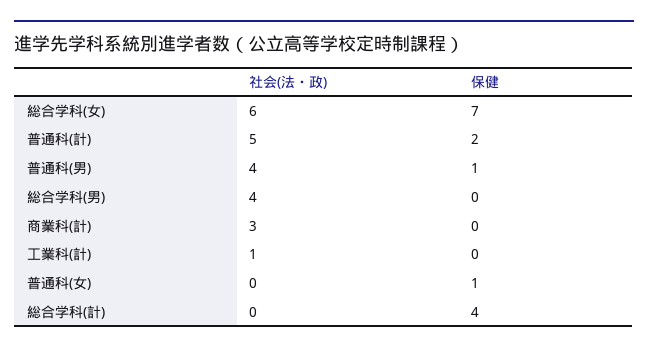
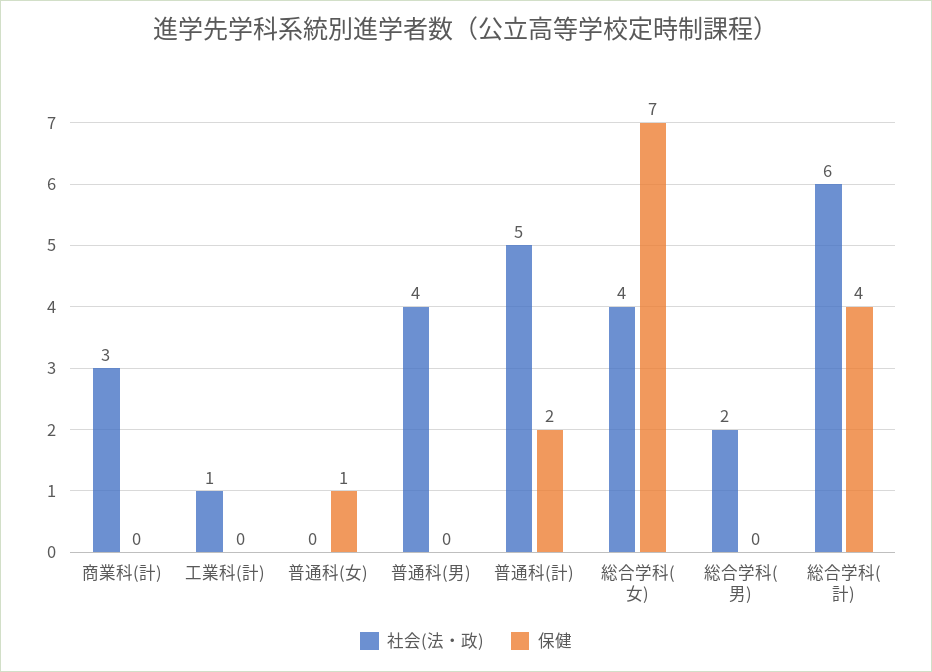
  {
    "社会(法・政)": {
-     "総合学科(女)": 6,
+     "総合学科(女)": 4,
      "普通科(計)": 5,
      "普通科(男)": 4,
-     "総合学科(男)": 4,
+     "総合学科(男)": 2,
      "商業科(計)": 3,
      "工業科(計)": 1,
      "普通科(女)": 0,
-     "総合学科(計)": 0
+     "総合学科(計)": 6
    },
    "保健": {
      "総合学科(女)": 7,
      "普通科(計)": 2,
-     "普通科(男)": 1,
+     "普通科(男)": 0,
      "総合学科(男)": 0,
      "商業科(計)": 0,
      "工業科(計)": 0,
      "普通科(女)": 1,
      "総合学科(計)": 4
    }
  }

